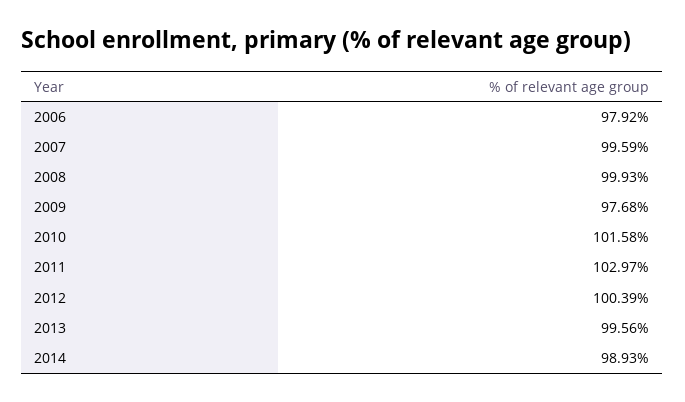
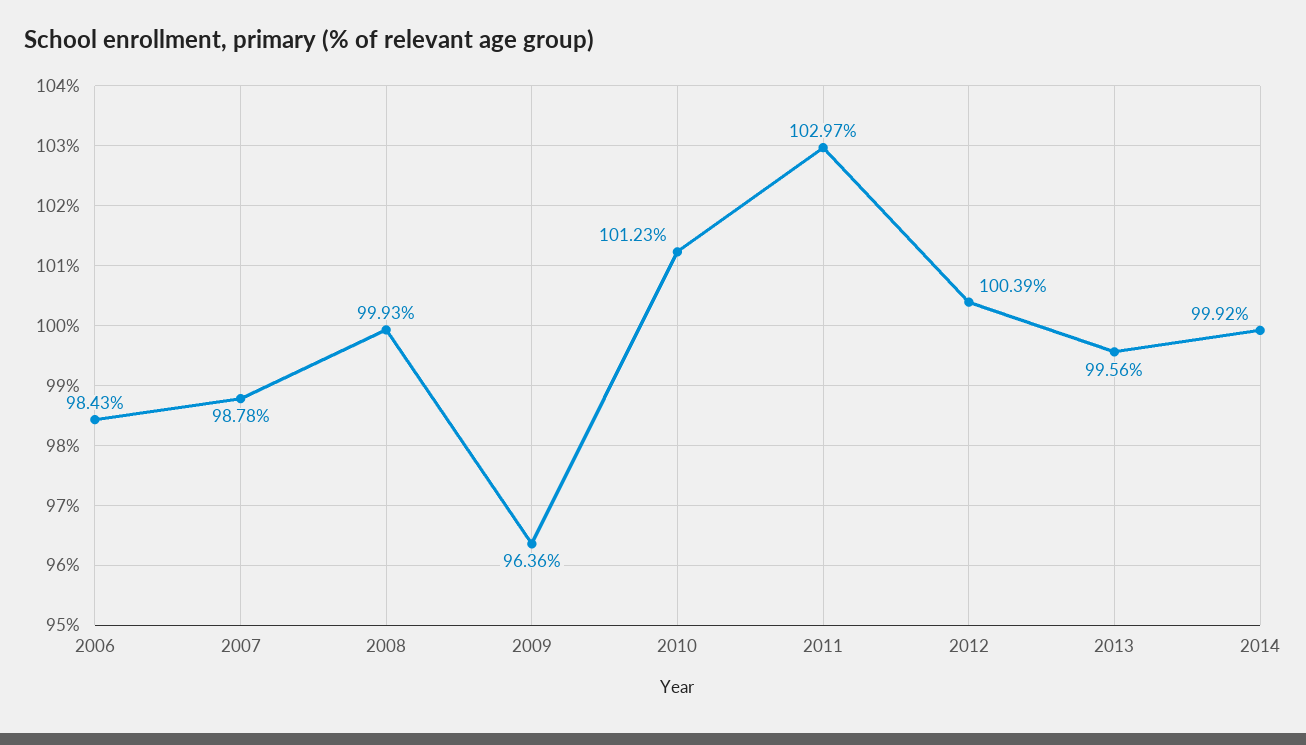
  {
-   "2006": 97.92,
+   "2006": 98.43,
-   "2007": 99.59,
+   "2007": 98.78,
    "2008": 99.93,
-   "2009": 97.68,
+   "2009": 96.36,
-   "2010": 101.58,
+   "2010": 101.23,
    "2011": 102.97,
    "2012": 100.39,
    "2013": 99.56,
-   "2014": 98.93
+   "2014": 99.92
  }

